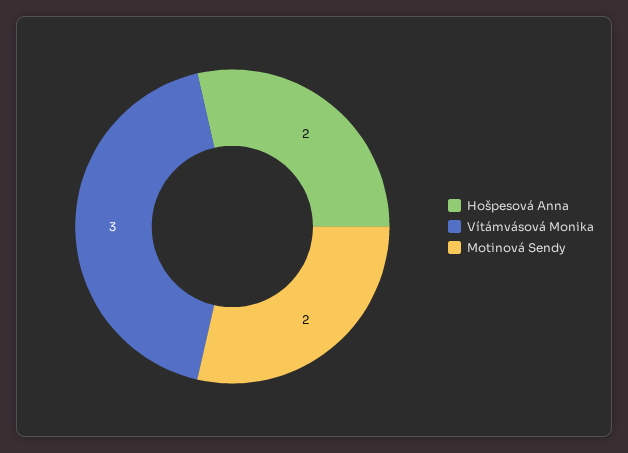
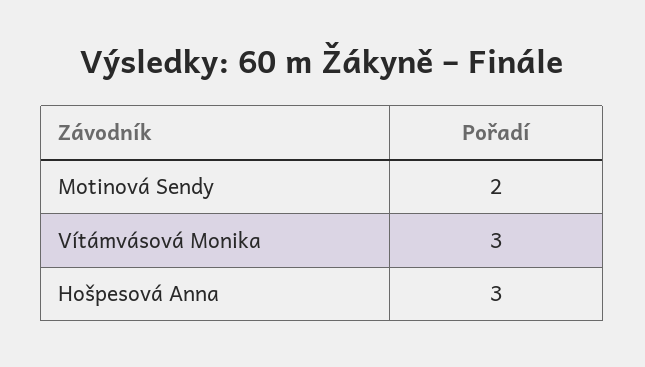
  {
-   "Hošpesová Anna": 2,
+   "Hošpesová Anna": 3,
    "Vítámvásová Monika": 3,
    "Motinová Sendy": 2
  }

